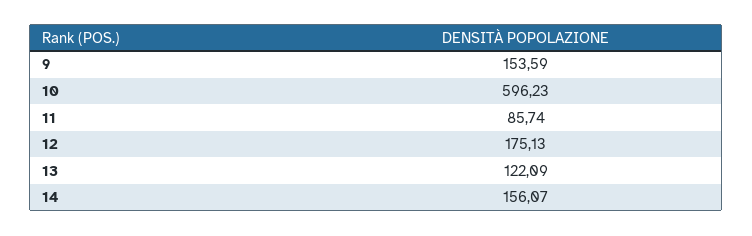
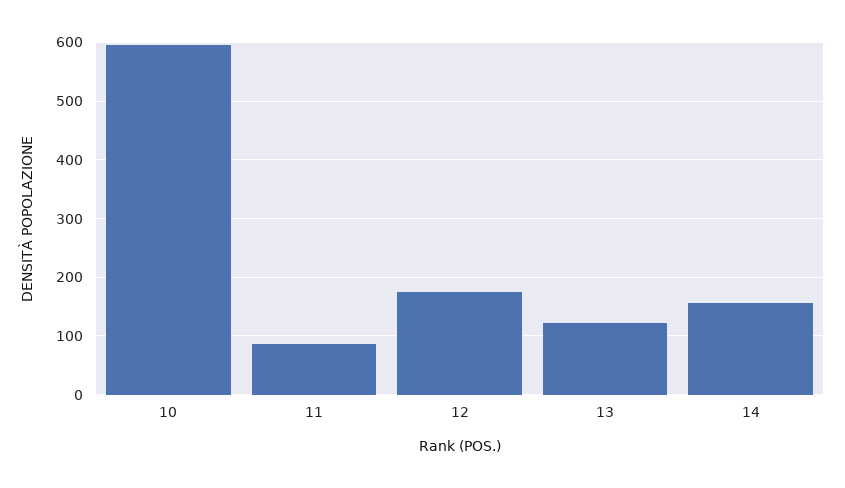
  {
-   "9": 153.59,
    "10": 596.23,
    "11": 85.74,
    "12": 175.13,
    "13": 122.09,
    "14": 156.07
  }

